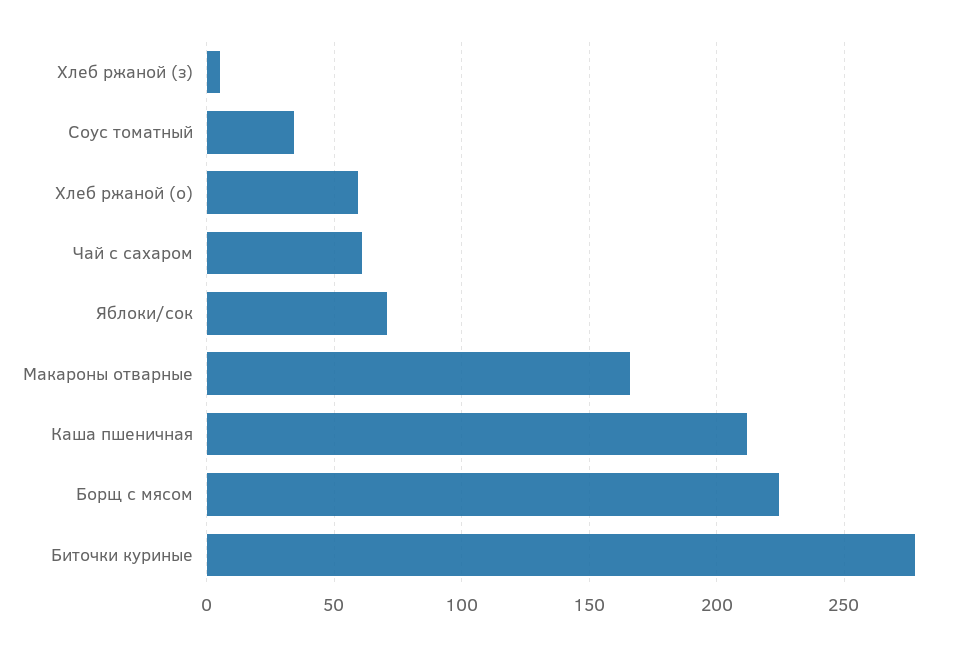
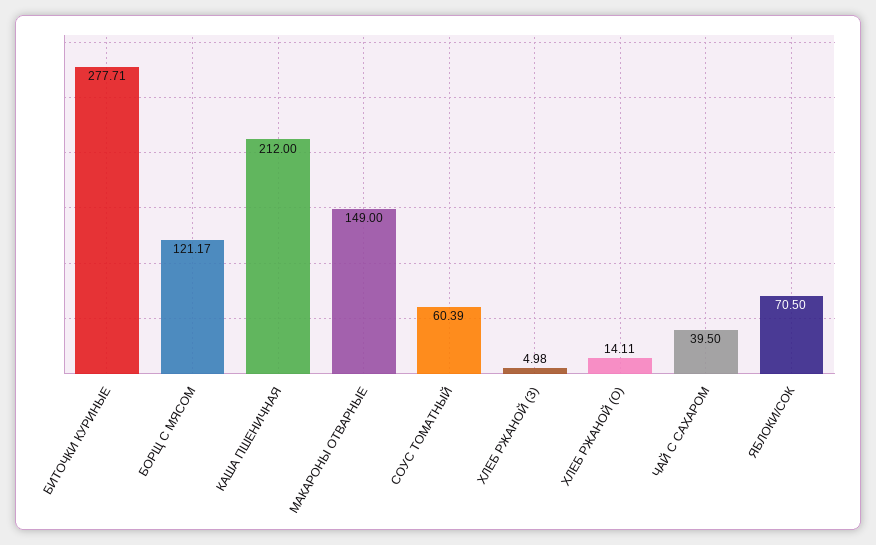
  {
    "Хлеб ржаной (з)": 4.98,
-   "Соус томатный": 35,
+   "Соус томатный": 60.39,
-   "Хлеб ржаной (о)": 60,
+   "Хлеб ржаной (о)": 14.11,
-   "Чай с сахаром": 60,
+   "Чай с сахаром": 39.5,
    "Яблоки/сок": 70.5,
-   "Макароны отварные": 165,
+   "Макароны отварные": 149,
    "Каша пшеничная": 212,
-   "Борщ с мясом": 225,
+   "Борщ с мясом": 121.17,
    "Биточки куриные": 277.71
  }

